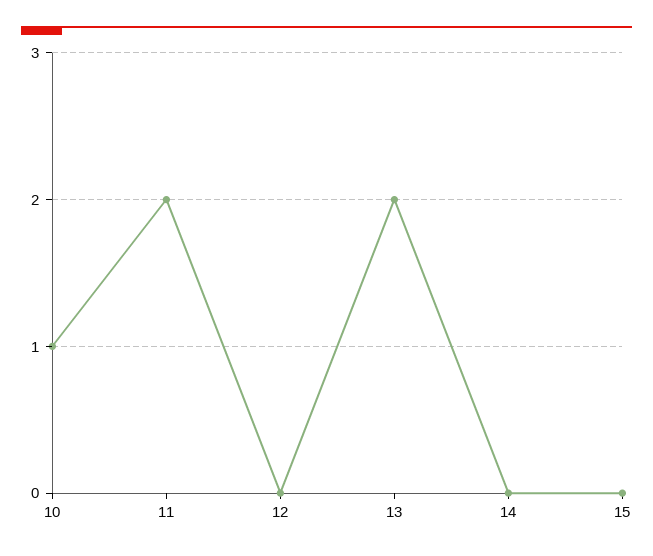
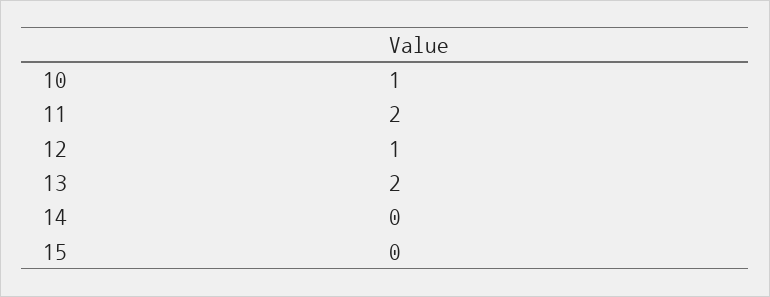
  {
    "10": 1,
    "11": 2,
-   "12": 0,
+   "12": 1,
    "13": 2,
    "14": 0,
    "15": 0
  }

